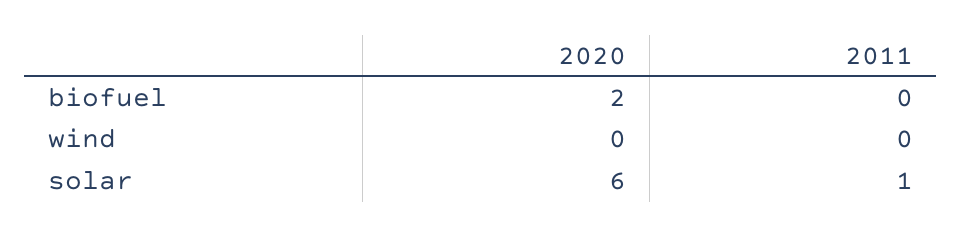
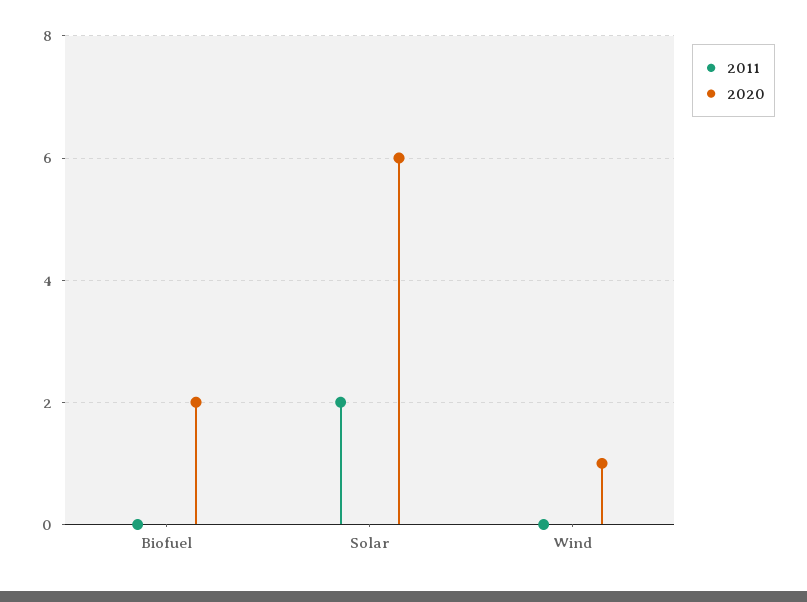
  {
    "2020": {
      "biofuel": 2,
-     "wind": 0,
+     "wind": 1,
      "solar": 6
    },
    "2011": {
      "biofuel": 0,
      "wind": 0,
-     "solar": 1
+     "solar": 2
    }
  }

